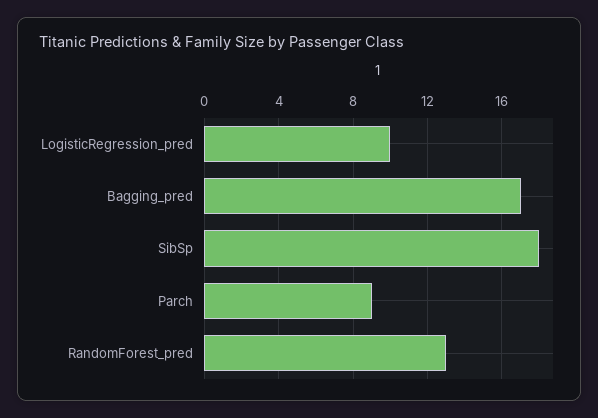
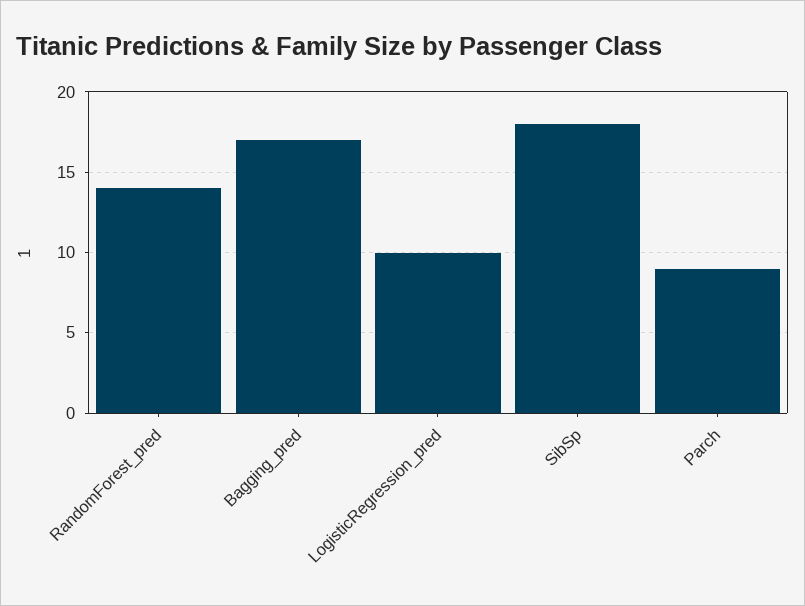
  {
    "LogisticRegression_pred": 10,
    "Bagging_pred": 17,
    "SibSp": 18,
    "Parch": 9,
-   "RandomForest_pred": 13
+   "RandomForest_pred": 14
  }

